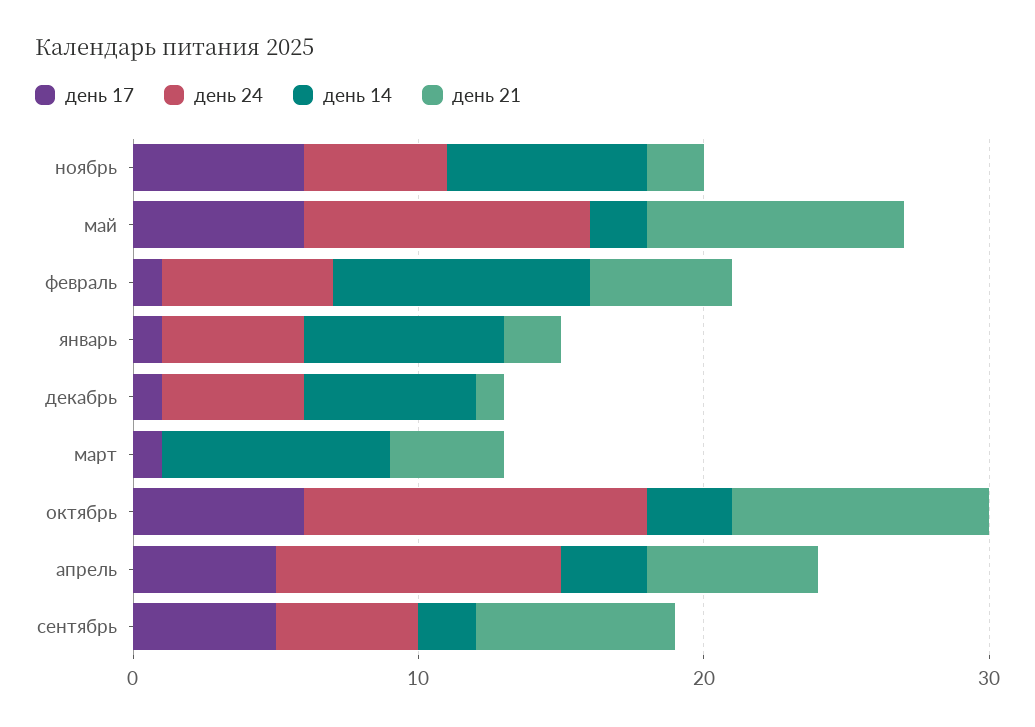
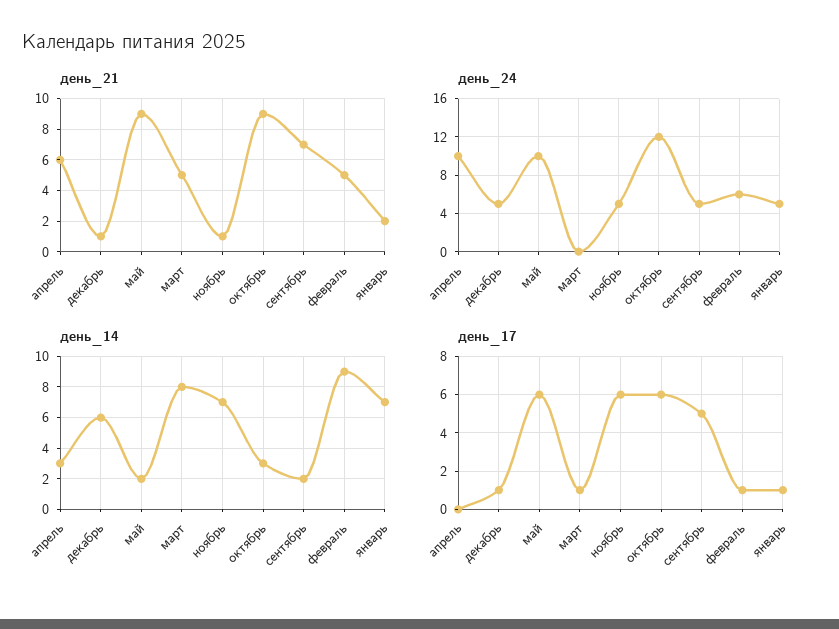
  {
    "день 17": {
      "ноябрь": 6,
      "май": 6,
      "февраль": 1,
      "январь": 1,
      "декабрь": 1,
      "март": 1,
      "октябрь": 6,
-     "апрель": 5,
+     "апрель": 0,
      "сентябрь": 5
    },
    "день 24": {
      "ноябрь": 5,
      "май": 10,
      "февраль": 6,
      "январь": 5,
      "декабрь": 5,
      "март": 0,
      "октябрь": 12,
      "апрель": 10,
      "сентябрь": 5
    },
    "день 14": {
      "ноябрь": 7,
      "май": 2,
      "февраль": 9,
      "январь": 7,
      "декабрь": 6,
      "март": 8,
      "октябрь": 3,
      "апрель": 3,
      "сентябрь": 2
    },
    "день 21": {
-     "ноябрь": 2,
+     "ноябрь": 1,
      "май": 9,
      "февраль": 5,
      "январь": 2,
      "декабрь": 1,
-     "март": 4,
+     "март": 5,
      "октябрь": 9,
      "апрель": 6,
      "сентябрь": 7
    }
  }

